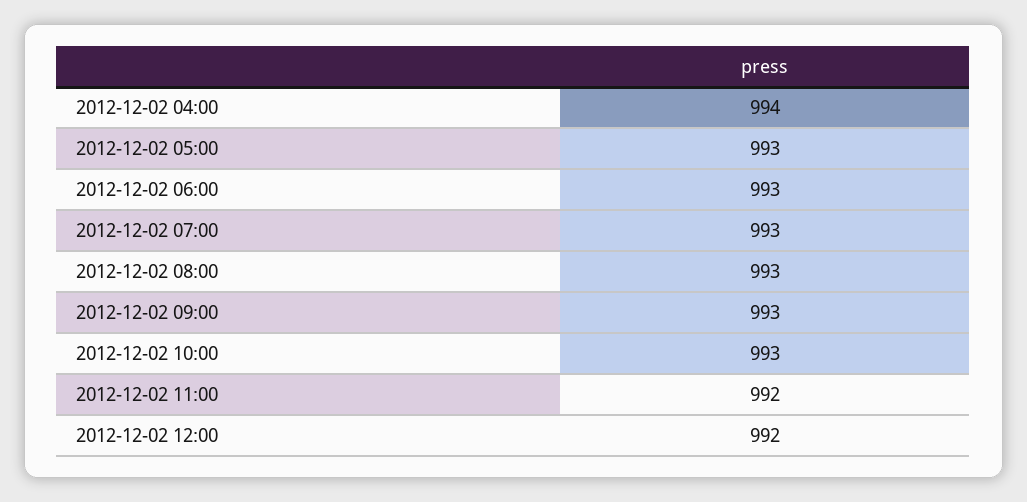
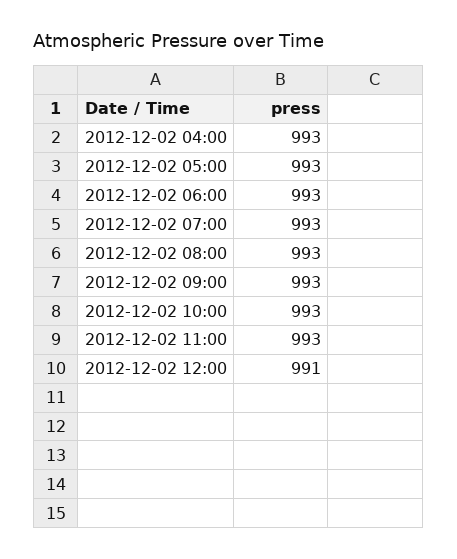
  {
-   "2012-12-02 04:00": 994,
+   "2012-12-02 04:00": 993,
    "2012-12-02 05:00": 993,
    "2012-12-02 06:00": 993,
    "2012-12-02 07:00": 993,
    "2012-12-02 08:00": 993,
    "2012-12-02 09:00": 993,
    "2012-12-02 10:00": 993,
-   "2012-12-02 11:00": 992,
+   "2012-12-02 11:00": 993,
-   "2012-12-02 12:00": 992
+   "2012-12-02 12:00": 991
  }

